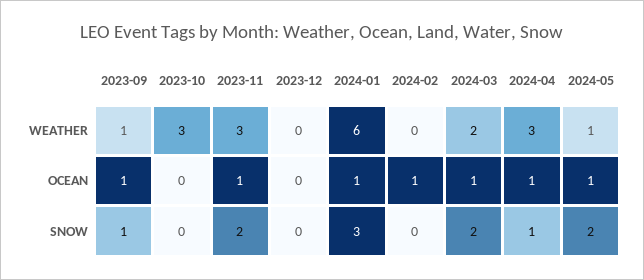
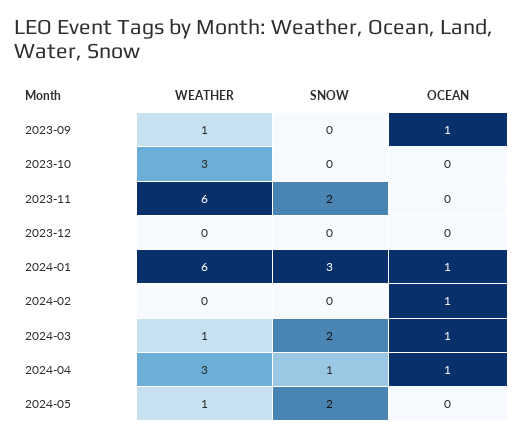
  {
    "2023-09": {
      "WEATHER": 1,
      "OCEAN": 1,
-     "SNOW": 1
+     "SNOW": 0
    },
    "2023-10": {
      "WEATHER": 3,
      "OCEAN": 0,
      "SNOW": 0
    },
    "2023-11": {
-     "WEATHER": 3,
+     "WEATHER": 6,
-     "OCEAN": 1,
+     "OCEAN": 0,
      "SNOW": 2
    },
    "2023-12": {
      "WEATHER": 0,
      "OCEAN": 0,
      "SNOW": 0
    },
    "2024-01": {
      "WEATHER": 6,
      "OCEAN": 1,
      "SNOW": 3
    },
    "2024-02": {
      "WEATHER": 0,
      "OCEAN": 1,
      "SNOW": 0
    },
    "2024-03": {
-     "WEATHER": 2,
+     "WEATHER": 1,
      "OCEAN": 1,
      "SNOW": 2
    },
    "2024-04": {
      "WEATHER": 3,
      "OCEAN": 1,
      "SNOW": 1
    },
    "2024-05": {
      "WEATHER": 1,
-     "OCEAN": 1,
+     "OCEAN": 0,
      "SNOW": 2
    }
  }

